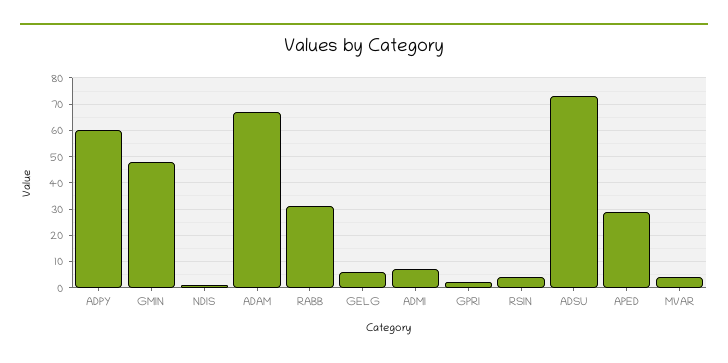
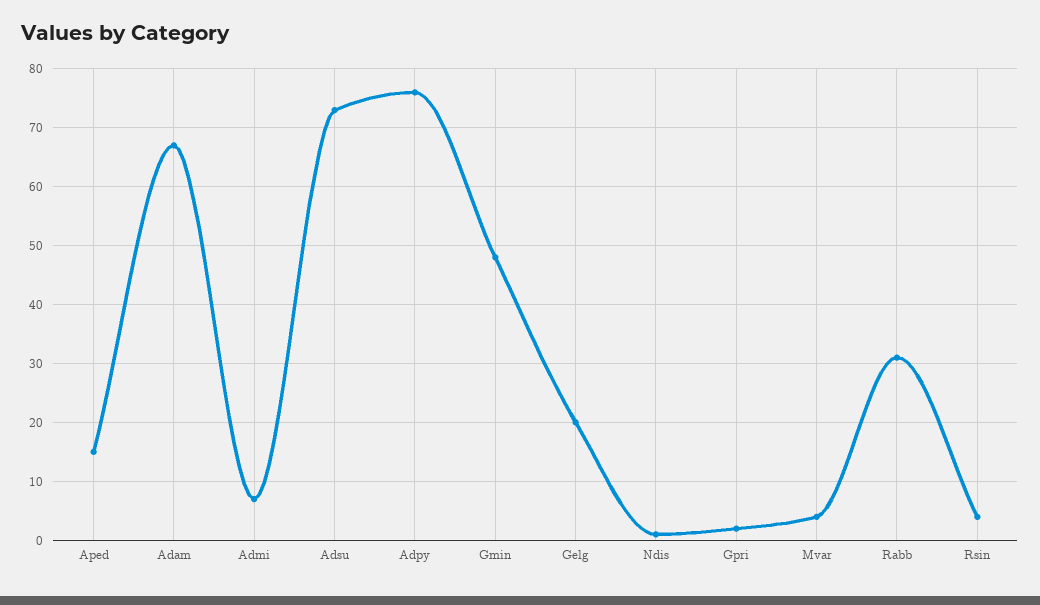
  {
-   "ADPY": 60,
+   "ADPY": 75,
    "GMIN": 50,
    "NDIS": 0,
    "ADAM": 65,
    "RABB": 30,
-   "GELG": 5,
+   "GELG": 20,
    "ADMI": 5,
    "GPRI": 0,
    "RSIN": 5,
    "ADSU": 75,
-   "APED": 30,
+   "APED": 15,
    "MVAR": 5
  }

